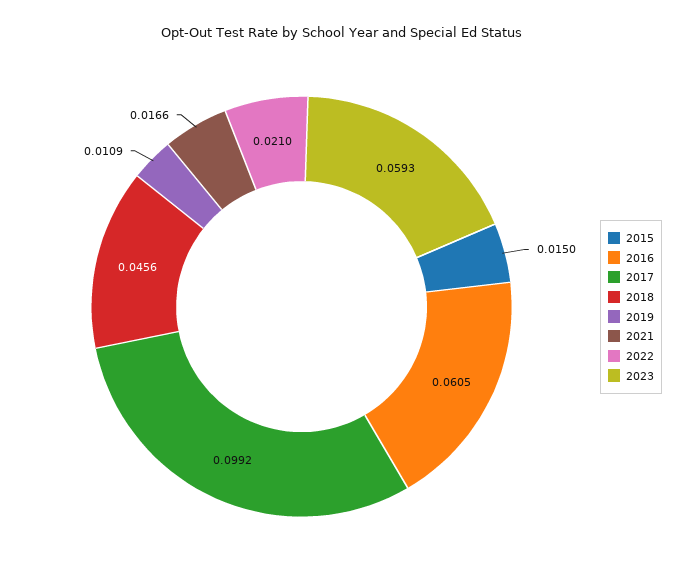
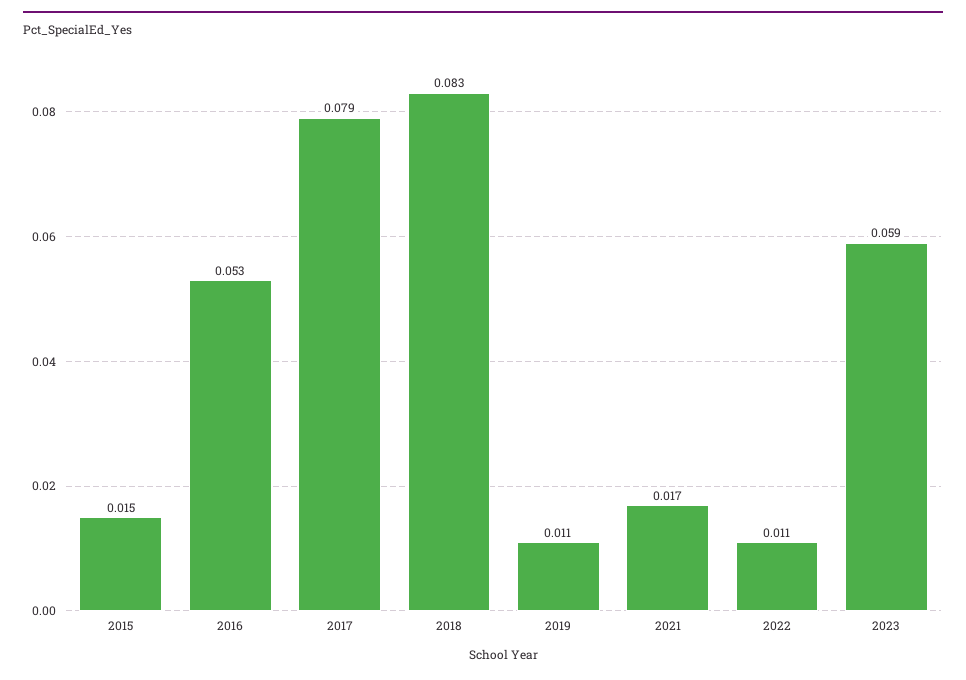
  {
    "2015": 0.015,
-   "2016": 0.0605,
+   "2016": 0.053,
-   "2017": 0.0992,
+   "2017": 0.079,
-   "2018": 0.0456,
+   "2018": 0.083,
    "2019": 0.0109,
    "2021": 0.0166,
-   "2022": 0.021,
+   "2022": 0.011,
    "2023": 0.0593
  }

